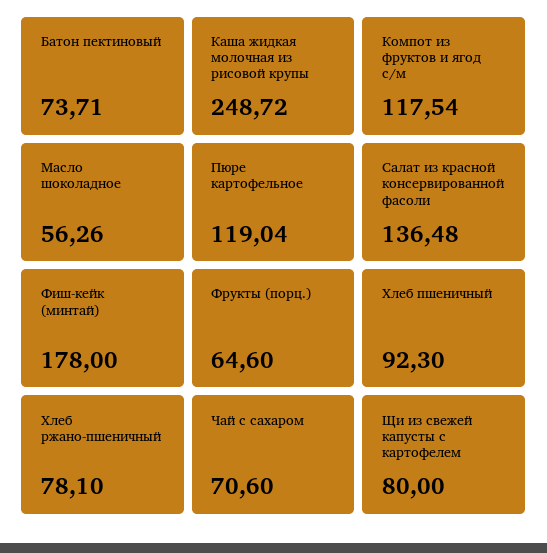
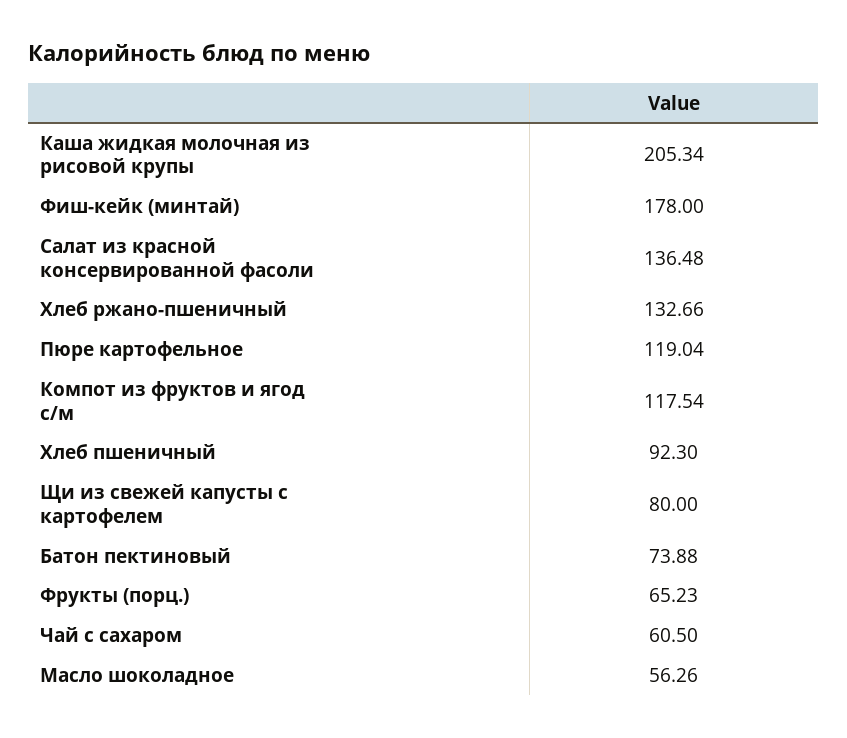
  {
-   "Батон пектиновый": 73.71,
+   "Батон пектиновый": 73.88,
-   "Каша жидкая молочная из рисовой крупы": 248.72,
+   "Каша жидкая молочная из рисовой крупы": 205.34,
    "Компот из фруктов и ягод с/м": 117.54,
    "Масло шоколадное": 56.26,
    "Пюре картофельное": 119.04,
    "Салат из красной консервированной фасоли": 136.48,
    "Фиш-кейк (минтай)": 178,
-   "Фрукты (порц.)": 64.6,
+   "Фрукты (порц.)": 65.23,
    "Хлеб пшеничный": 92.3,
-   "Хлеб ржано-пшеничный": 78.1,
+   "Хлеб ржано-пшеничный": 132.66,
-   "Чай с сахаром": 70.6,
+   "Чай с сахаром": 60.5,
    "Щи из свежей капусты с картофелем": 80
  }

